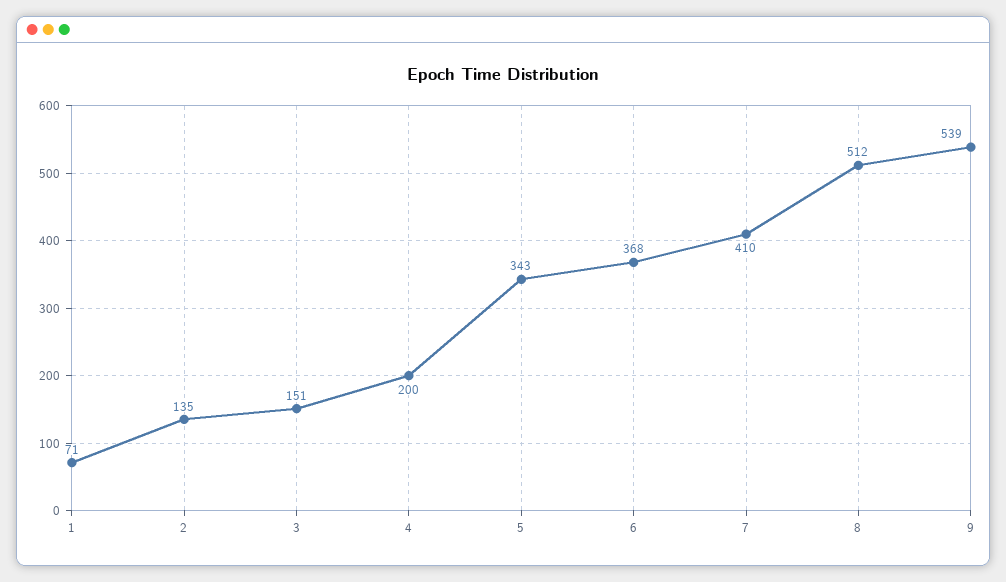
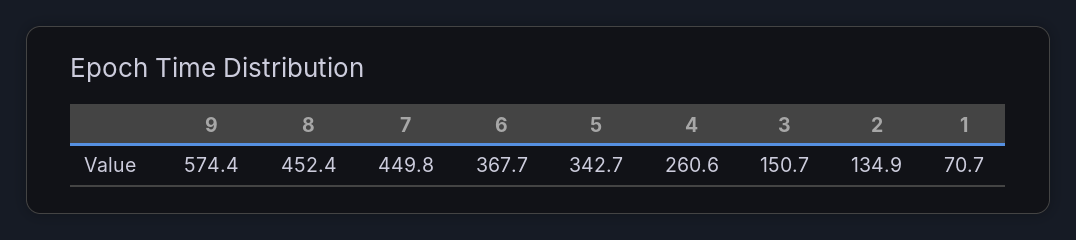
  {
    "1": 70.7,
    "2": 134.9,
    "3": 150.7,
-   "4": 200,
+   "4": 260.6,
    "5": 342.7,
    "6": 367.7,
-   "7": 410,
+   "7": 449.8,
-   "8": 512,
+   "8": 452.4,
-   "9": 539
+   "9": 574.4
  }

